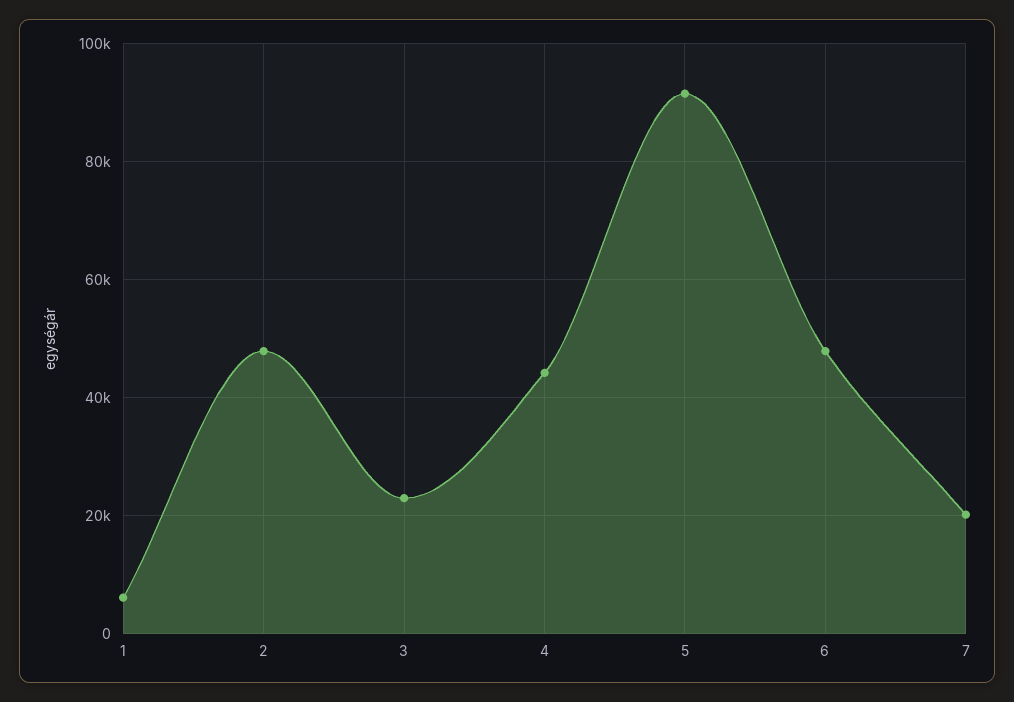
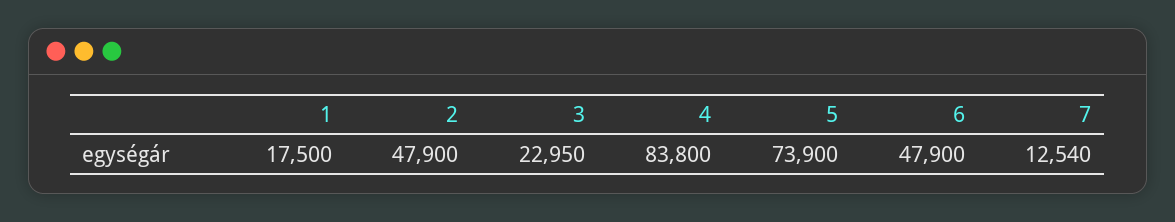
  {
-   "1": 6000,
+   "1": 17500,
    "2": 47900,
    "3": 22950,
-   "4": 44000,
+   "4": 83800,
-   "5": 92000,
+   "5": 73900,
    "6": 47900,
-   "7": 20000
+   "7": 12540
  }

